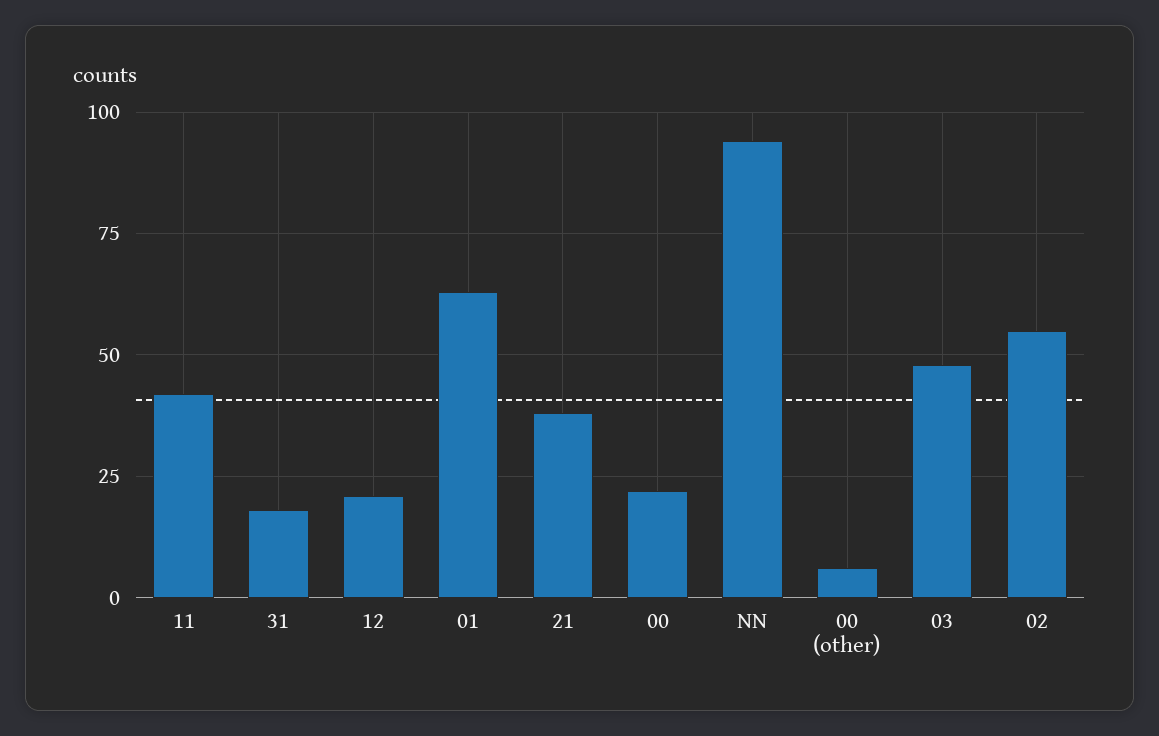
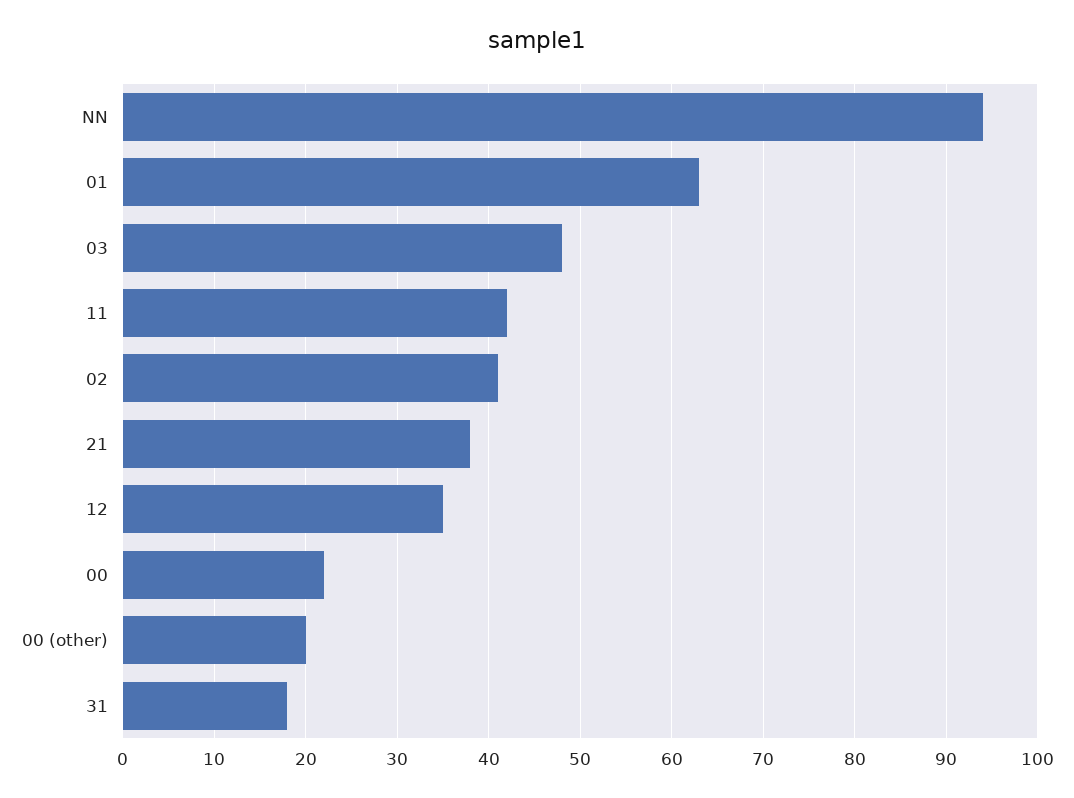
  {
    "11": 42,
    "31": 18,
-   "12": 20,
+   "12": 35,
    "01": 63,
    "21": 38,
    "00": 22,
    "NN": 94,
-   "00 (other)": 5,
+   "00 (other)": 20,
    "03": 48,
-   "02": 55
+   "02": 41
  }

